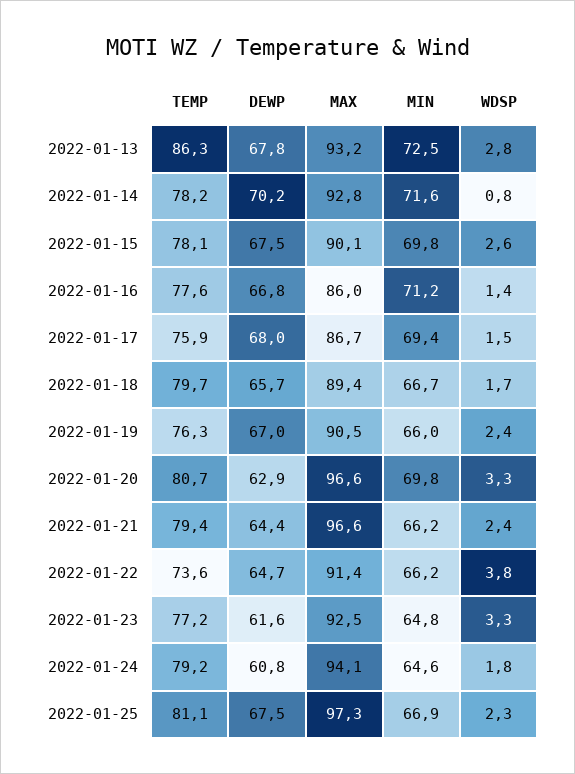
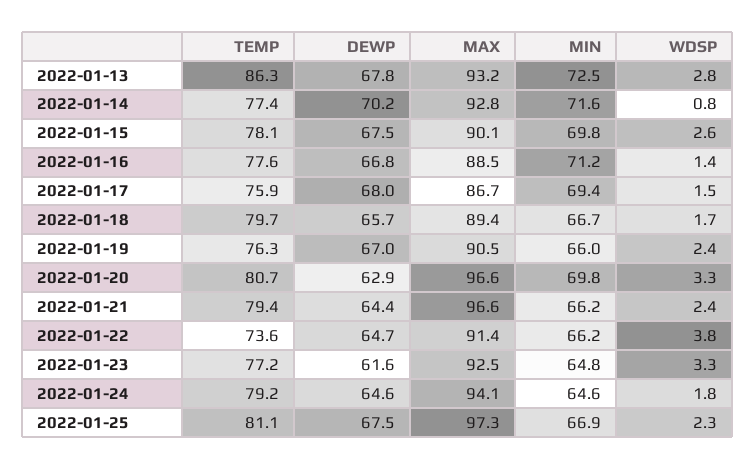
  {
    "TEMP": {
      "2022-01-13": 86.3,
-     "2022-01-14": 78.2,
+     "2022-01-14": 77.4,
      "2022-01-15": 78.1,
      "2022-01-16": 77.6,
      "2022-01-17": 75.9,
      "2022-01-18": 79.7,
      "2022-01-19": 76.3,
      "2022-01-20": 80.7,
      "2022-01-21": 79.4,
      "2022-01-22": 73.6,
      "2022-01-23": 77.2,
      "2022-01-24": 79.2,
      "2022-01-25": 81.1
    },
    "DEWP": {
      "2022-01-13": 67.8,
      "2022-01-14": 70.2,
      "2022-01-15": 67.5,
      "2022-01-16": 66.8,
      "2022-01-17": 68,
      "2022-01-18": 65.7,
      "2022-01-19": 67,
      "2022-01-20": 62.9,
      "2022-01-21": 64.4,
      "2022-01-22": 64.7,
      "2022-01-23": 61.6,
-     "2022-01-24": 60.8,
+     "2022-01-24": 64.6,
      "2022-01-25": 67.5
    },
    "MAX": {
      "2022-01-13": 93.2,
      "2022-01-14": 92.8,
      "2022-01-15": 90.1,
-     "2022-01-16": 86,
+     "2022-01-16": 88.5,
      "2022-01-17": 86.7,
      "2022-01-18": 89.4,
      "2022-01-19": 90.5,
      "2022-01-20": 96.6,
      "2022-01-21": 96.6,
      "2022-01-22": 91.4,
      "2022-01-23": 92.5,
      "2022-01-24": 94.1,
      "2022-01-25": 97.3
    },
    "MIN": {
      "2022-01-13": 72.5,
      "2022-01-14": 71.6,
      "2022-01-15": 69.8,
      "2022-01-16": 71.2,
      "2022-01-17": 69.4,
      "2022-01-18": 66.7,
      "2022-01-19": 66,
      "2022-01-20": 69.8,
      "2022-01-21": 66.2,
      "2022-01-22": 66.2,
      "2022-01-23": 64.8,
      "2022-01-24": 64.6,
      "2022-01-25": 66.9
    },
    "WDSP": {
      "2022-01-13": 2.8,
      "2022-01-14": 0.8,
      "2022-01-15": 2.6,
      "2022-01-16": 1.4,
      "2022-01-17": 1.5,
      "2022-01-18": 1.7,
      "2022-01-19": 2.4,
      "2022-01-20": 3.3,
      "2022-01-21": 2.4,
      "2022-01-22": 3.8,
      "2022-01-23": 3.3,
      "2022-01-24": 1.8,
      "2022-01-25": 2.3
    }
  }

